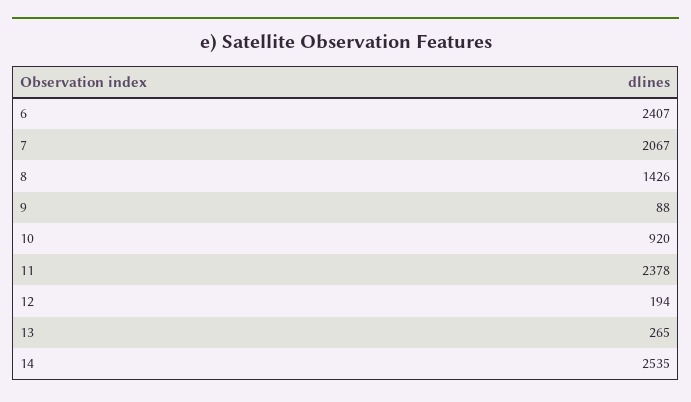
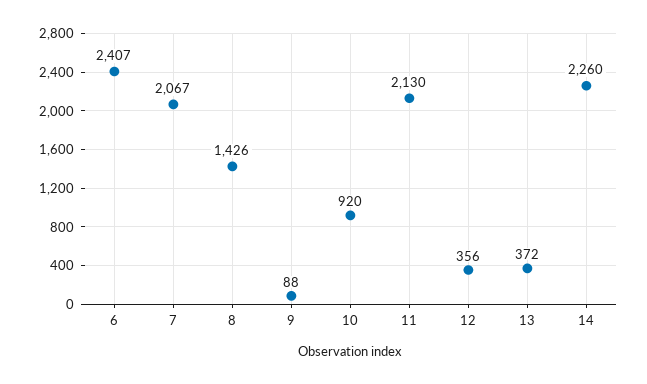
  {
    "6": 2407,
    "7": 2067,
    "8": 1426,
    "9": 88,
    "10": 920,
-   "11": 2378,
+   "11": 2130,
-   "12": 194,
+   "12": 356,
-   "13": 265,
+   "13": 372,
-   "14": 2535
+   "14": 2260
  }

